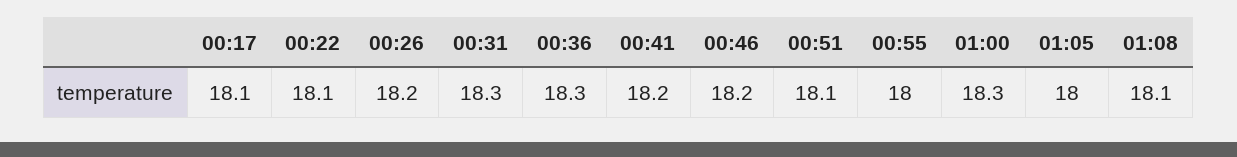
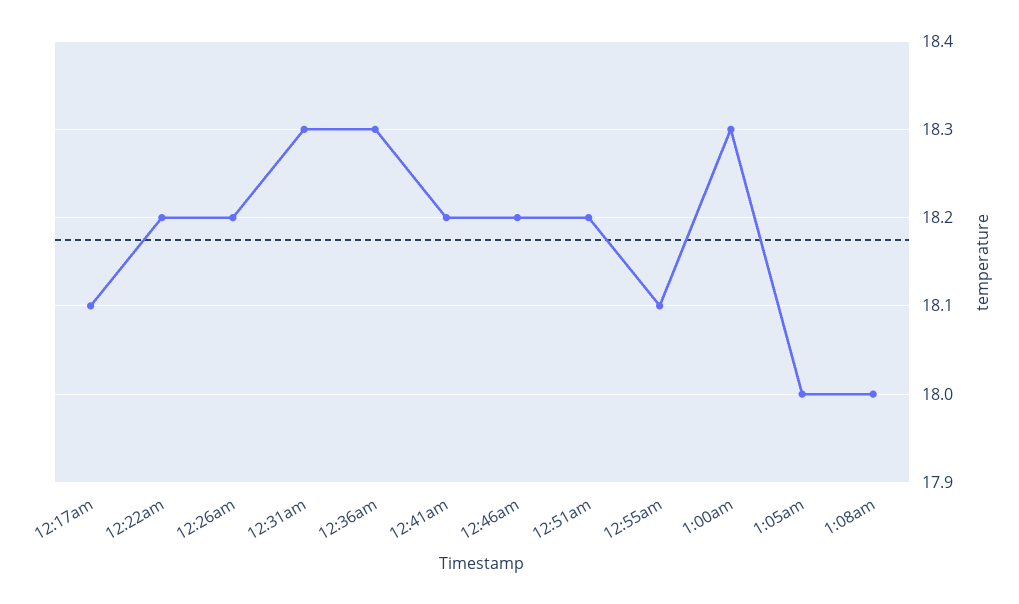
  {
    "00:17": 18.1,
-   "00:22": 18.1,
+   "00:22": 18.2,
    "00:26": 18.2,
    "00:31": 18.3,
    "00:36": 18.3,
    "00:41": 18.2,
    "00:46": 18.2,
-   "00:51": 18.1,
+   "00:51": 18.2,
-   "00:55": 18,
+   "00:55": 18.1,
    "01:00": 18.3,
    "01:05": 18,
-   "01:08": 18.1
+   "01:08": 18
  }

